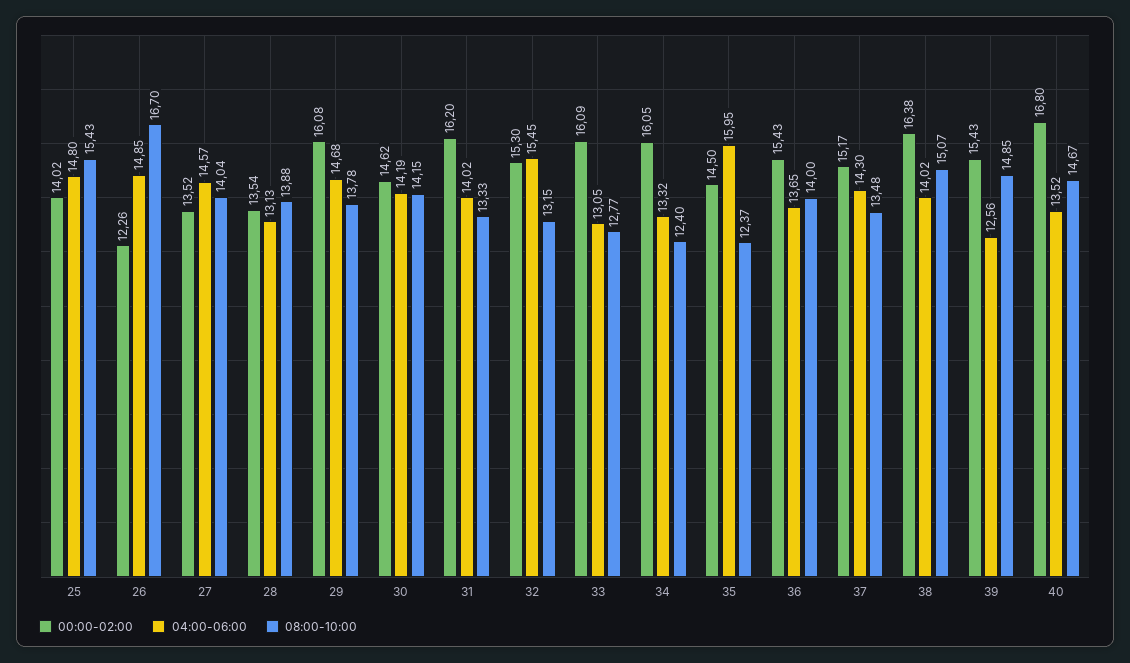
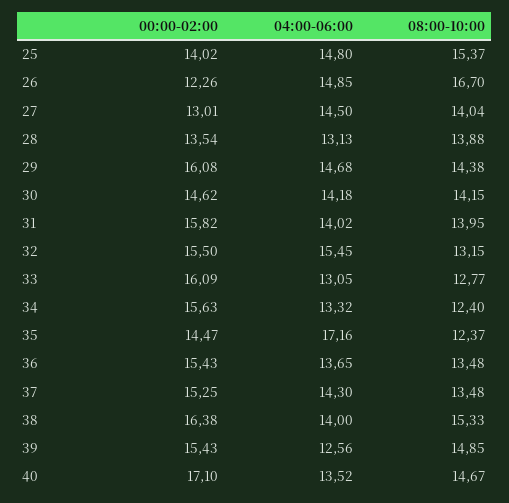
  {
    "00:00-02:00": {
      "25": 14.02,
      "26": 12.26,
-     "27": 13.52,
+     "27": 13.01,
      "28": 13.54,
      "29": 16.08,
      "30": 14.62,
-     "31": 16.2,
+     "31": 15.82,
-     "32": 15.3,
+     "32": 15.5,
      "33": 16.09,
-     "34": 16.05,
+     "34": 15.63,
-     "35": 14.5,
+     "35": 14.47,
      "36": 15.43,
-     "37": 15.17,
+     "37": 15.25,
      "38": 16.38,
      "39": 15.43,
-     "40": 16.8
+     "40": 17.1
    },
    "04:00-06:00": {
      "25": 14.8,
      "26": 14.85,
-     "27": 14.57,
+     "27": 14.5,
      "28": 13.13,
      "29": 14.68,
-     "30": 14.19,
+     "30": 14.18,
      "31": 14.02,
      "32": 15.45,
      "33": 13.05,
      "34": 13.32,
-     "35": 15.95,
+     "35": 17.16,
      "36": 13.65,
      "37": 14.3,
-     "38": 14.02,
+     "38": 14,
      "39": 12.56,
      "40": 13.52
    },
    "08:00-10:00": {
-     "25": 15.43,
+     "25": 15.37,
      "26": 16.7,
      "27": 14.04,
      "28": 13.88,
-     "29": 13.78,
+     "29": 14.38,
      "30": 14.15,
-     "31": 13.33,
+     "31": 13.95,
      "32": 13.15,
      "33": 12.77,
      "34": 12.4,
      "35": 12.37,
-     "36": 14,
+     "36": 13.48,
      "37": 13.48,
-     "38": 15.07,
+     "38": 15.33,
      "39": 14.85,
      "40": 14.67
    }
  }

